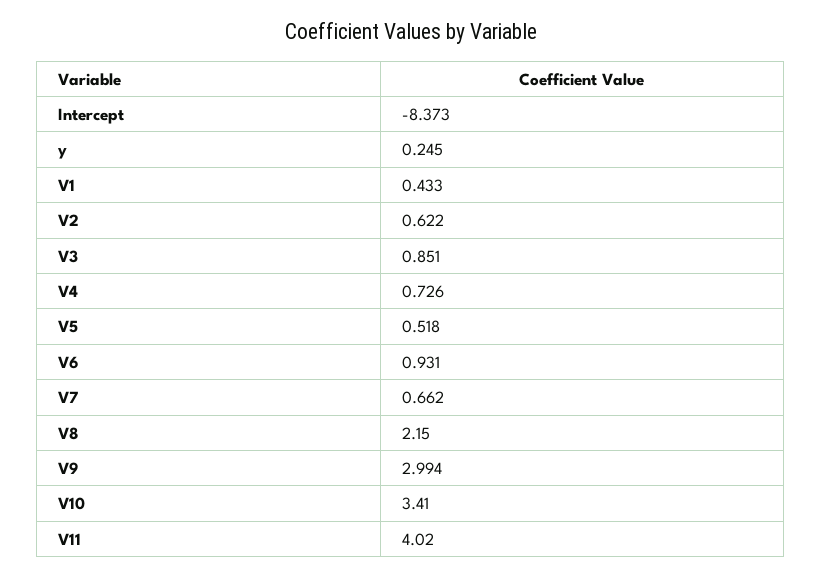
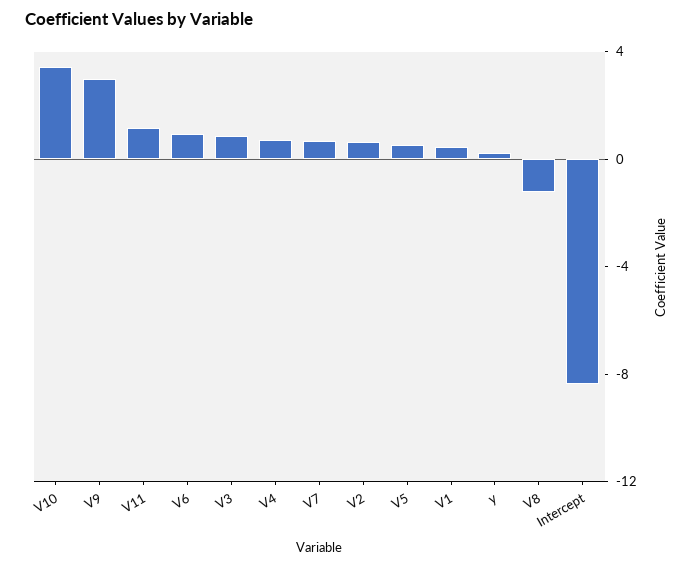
  {
    "Intercept": -8.373,
    "y": 0.245,
    "V1": 0.433,
    "V2": 0.622,
    "V3": 0.851,
    "V4": 0.726,
    "V5": 0.518,
    "V6": 0.931,
    "V7": 0.662,
-   "V8": 2.15,
+   "V8": -1,
    "V9": 2.994,
    "V10": 3.41,
-   "V11": 4.02
+   "V11": 1
  }

